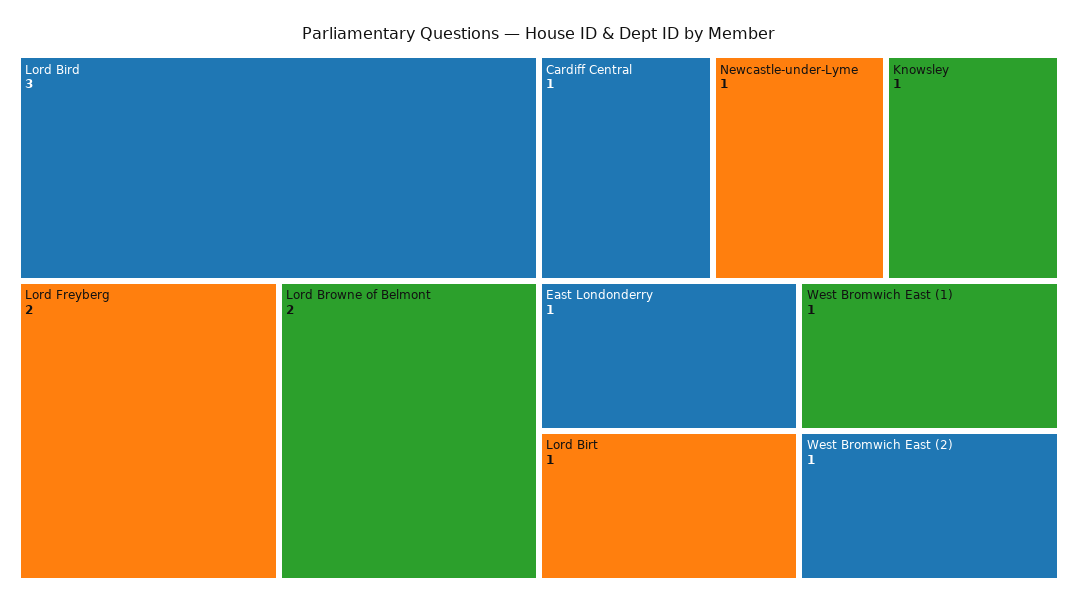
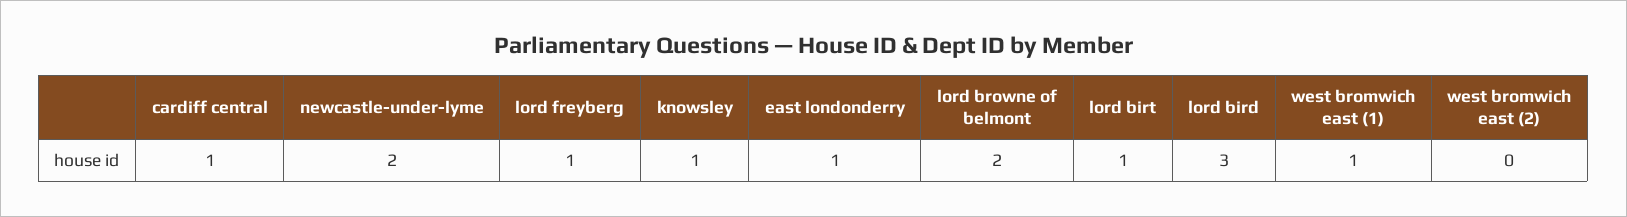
  {
    "Lord Bird": 3,
-   "Lord Freyberg": 2,
+   "Lord Freyberg": 1,
    "Lord Browne of Belmont": 2,
    "Cardiff Central": 1,
-   "Newcastle-under-Lyme": 1,
+   "Newcastle-under-Lyme": 2,
    "Knowsley": 1,
    "East Londonderry": 1,
    "Lord Birt": 1,
    "West Bromwich East (1)": 1,
-   "West Bromwich East (2)": 1
+   "West Bromwich East (2)": 0
  }

